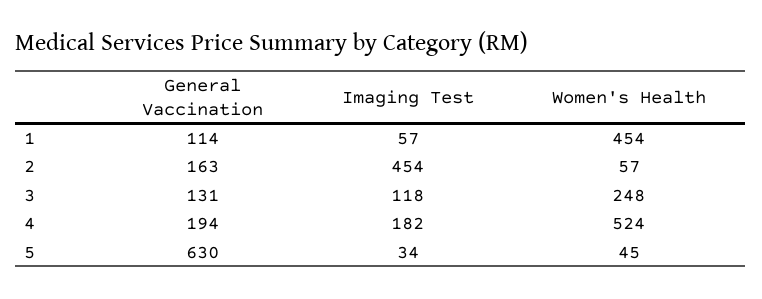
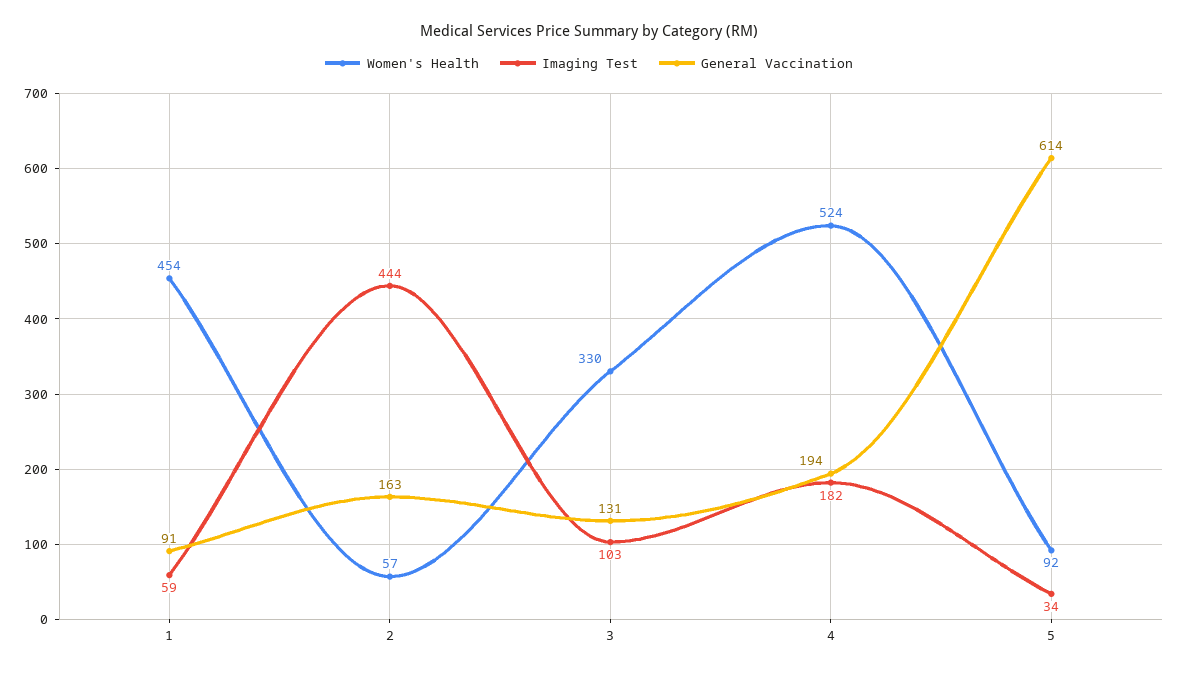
  {
    "General Vaccination": {
-     "1": 114,
+     "1": 91,
      "2": 163,
      "3": 131,
      "4": 194,
-     "5": 630
+     "5": 614
    },
    "Imaging Test": {
-     "1": 57,
+     "1": 59,
-     "2": 454,
+     "2": 444,
-     "3": 118,
+     "3": 103,
      "4": 182,
      "5": 34
    },
    "Women's Health": {
      "1": 454,
      "2": 57,
-     "3": 248,
+     "3": 330,
      "4": 524,
-     "5": 45
+     "5": 92
    }
  }

